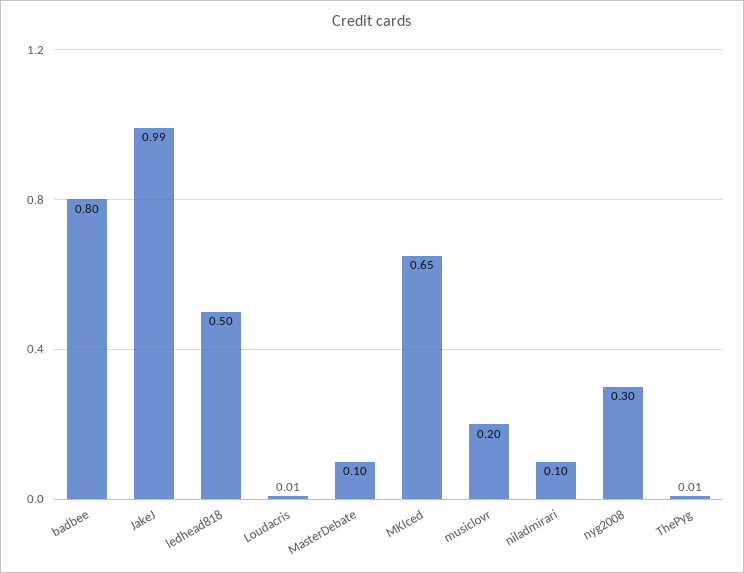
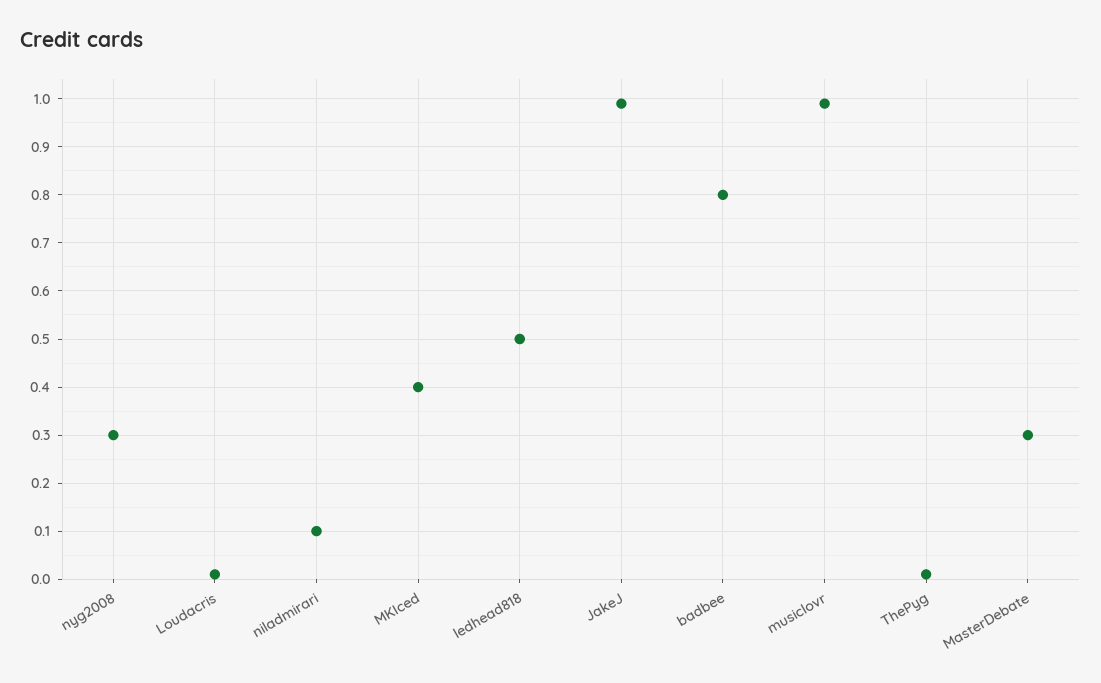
  {
    "badbee": 0.8,
    "JakeJ": 0.99,
    "ledhead818": 0.5,
    "Loudacris": 0.01,
-   "MasterDebate": 0.1,
+   "MasterDebate": 0.3,
-   "MKIced": 0.65,
+   "MKIced": 0.4,
-   "musiclovr": 0.2,
+   "musiclovr": 1,
    "niladmirari": 0.1,
    "nyg2008": 0.3,
    "ThePyg": 0.01
  }

